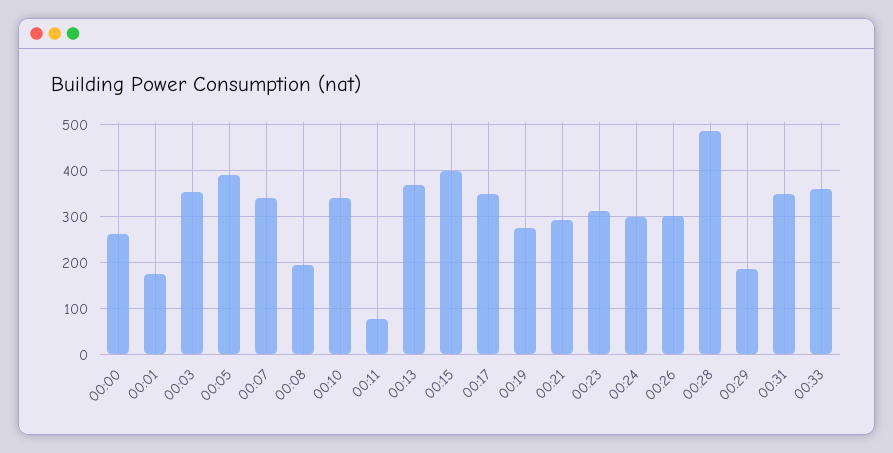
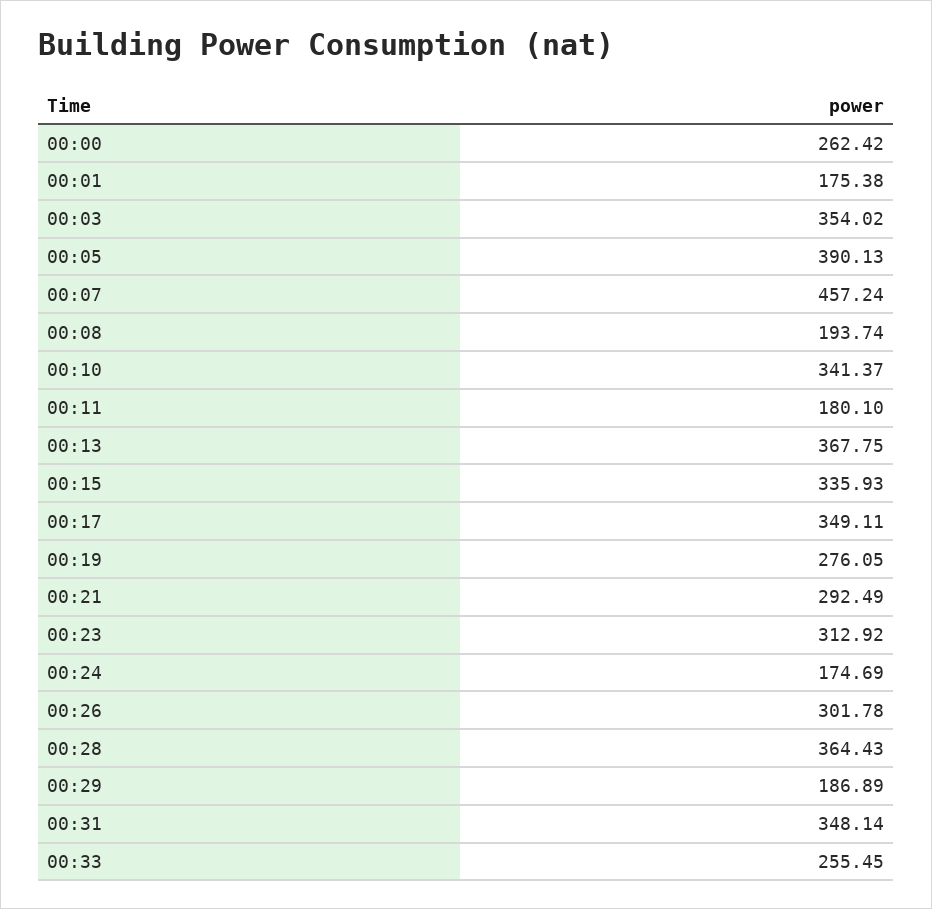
  {
    "00:00": 262.42,
    "00:01": 175.38,
    "00:03": 354.02,
    "00:05": 390.13,
-   "00:07": 340,
+   "00:07": 457.24,
    "00:08": 193.74,
    "00:10": 341.37,
-   "00:11": 80,
+   "00:11": 180.1,
    "00:13": 367.75,
-   "00:15": 400,
+   "00:15": 335.93,
    "00:17": 349.11,
    "00:19": 276.05,
    "00:21": 292.49,
    "00:23": 312.92,
-   "00:24": 300,
+   "00:24": 174.69,
    "00:26": 301.78,
-   "00:28": 480,
+   "00:28": 364.43,
    "00:29": 186.89,
    "00:31": 348.14,
-   "00:33": 360
+   "00:33": 255.45
  }

